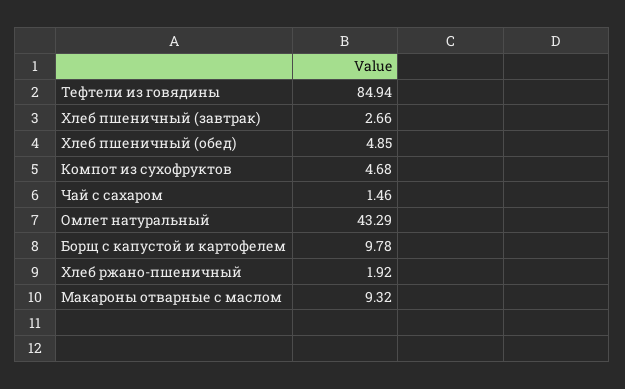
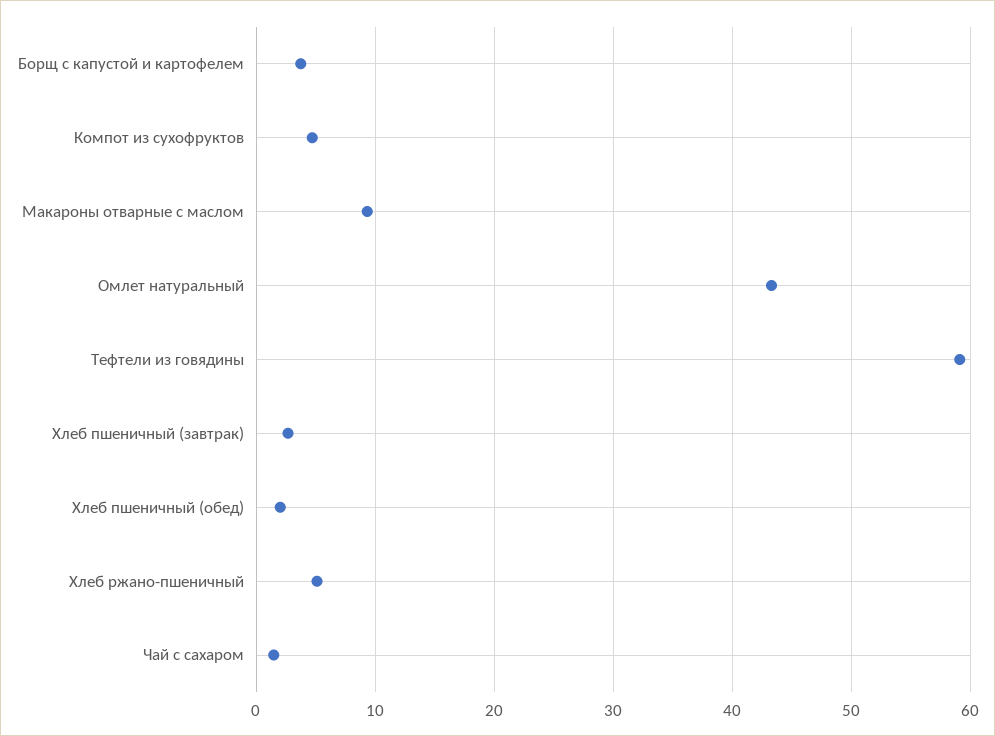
  {
-   "Тефтели из говядины": 84.94,
+   "Тефтели из говядины": 59,
    "Хлеб пшеничный (завтрак)": 2.66,
-   "Хлеб пшеничный (обед)": 4.85,
+   "Хлеб пшеничный (обед)": 2,
    "Компот из сухофруктов": 4.68,
    "Чай с сахаром": 1.46,
    "Омлет натуральный": 43.29,
-   "Борщ с капустой и картофелем": 9.78,
+   "Борщ с капустой и картофелем": 4,
-   "Хлеб ржано-пшеничный": 1.92,
+   "Хлеб ржано-пшеничный": 5,
    "Макароны отварные с маслом": 9.32
  }

